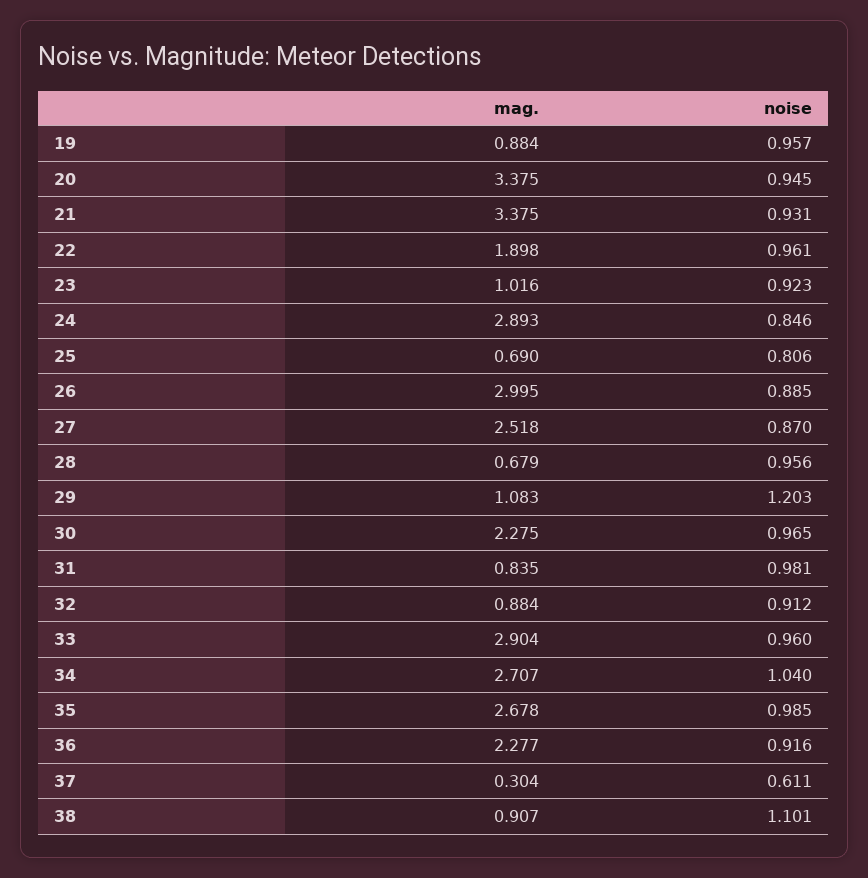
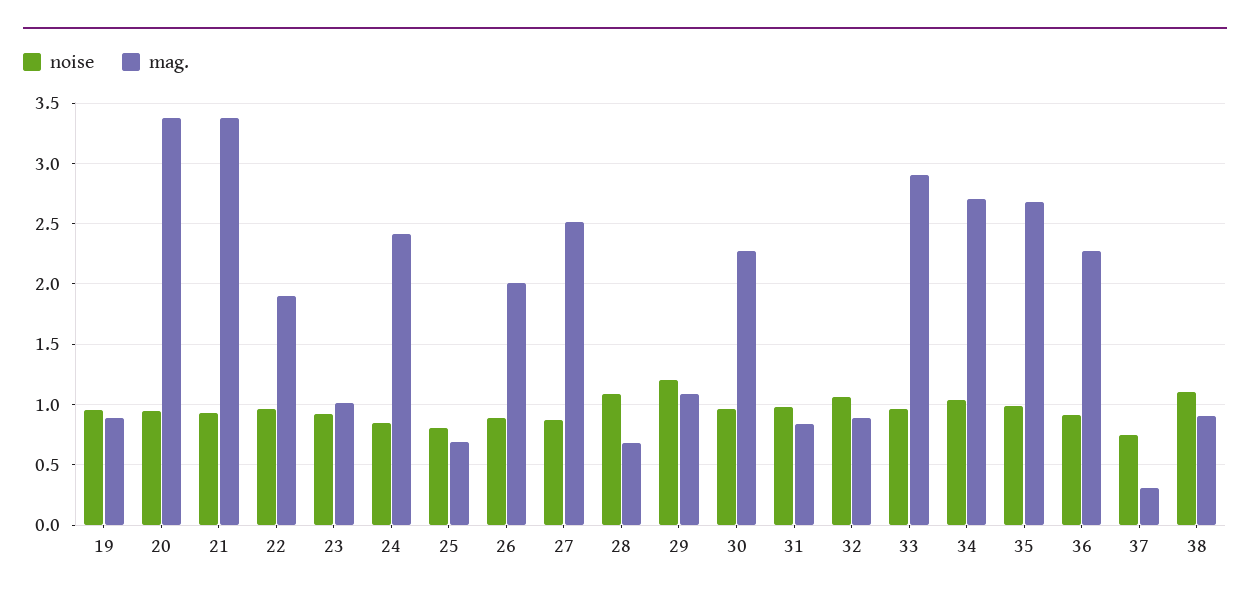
  {
    "mag.": {
      "19": 0.884,
      "20": 3.375,
      "21": 3.375,
      "22": 1.898,
      "23": 1.016,
-     "24": 2.893,
+     "24": 2.4,
      "25": 0.69,
-     "26": 2.995,
+     "26": 2,
      "27": 2.518,
      "28": 0.679,
      "29": 1.083,
      "30": 2.275,
      "31": 0.835,
      "32": 0.884,
      "33": 2.904,
      "34": 2.707,
      "35": 2.678,
      "36": 2.277,
      "37": 0.304,
      "38": 0.907
    },
    "noise": {
      "19": 0.957,
      "20": 0.945,
      "21": 0.931,
      "22": 0.961,
      "23": 0.923,
      "24": 0.846,
      "25": 0.806,
      "26": 0.885,
      "27": 0.87,
-     "28": 0.956,
+     "28": 1.1,
      "29": 1.203,
      "30": 0.965,
      "31": 0.981,
-     "32": 0.912,
+     "32": 1.05,
      "33": 0.96,
      "34": 1.04,
      "35": 0.985,
      "36": 0.916,
-     "37": 0.611,
+     "37": 0.75,
      "38": 1.101
    }
  }

